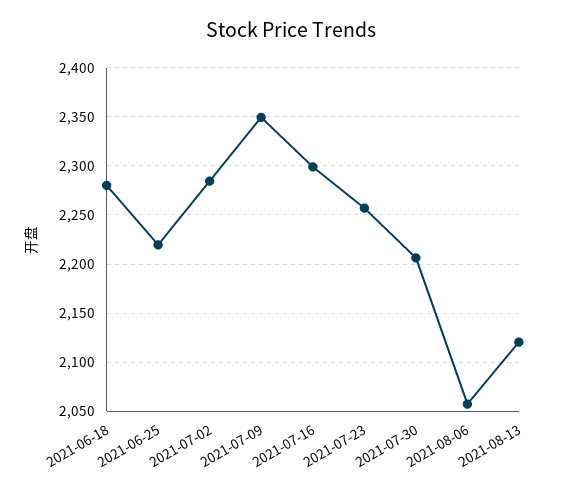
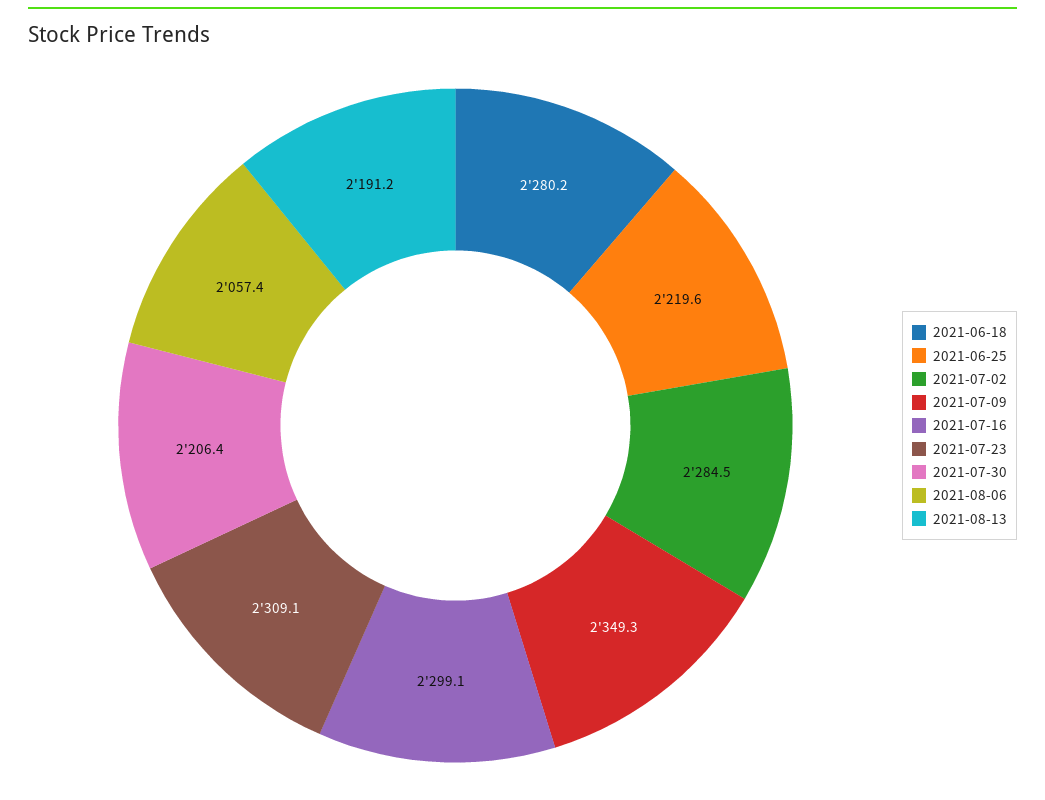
  {
    "2021-06-18": 2280.2,
    "2021-06-25": 2219.6,
    "2021-07-02": 2284.5,
    "2021-07-09": 2349.3,
    "2021-07-16": 2299.1,
-   "2021-07-23": 2260,
+   "2021-07-23": 2309.1,
    "2021-07-30": 2206.4,
    "2021-08-06": 2057.4,
-   "2021-08-13": 2120
+   "2021-08-13": 2191.2
  }

